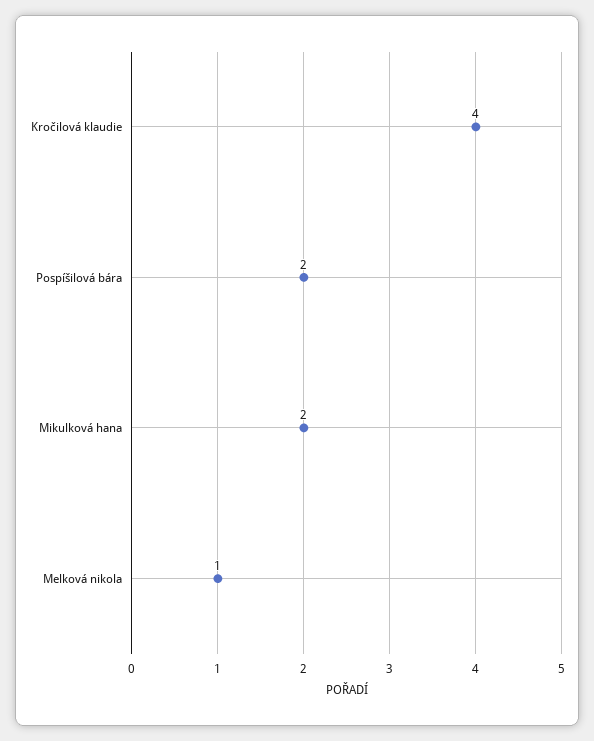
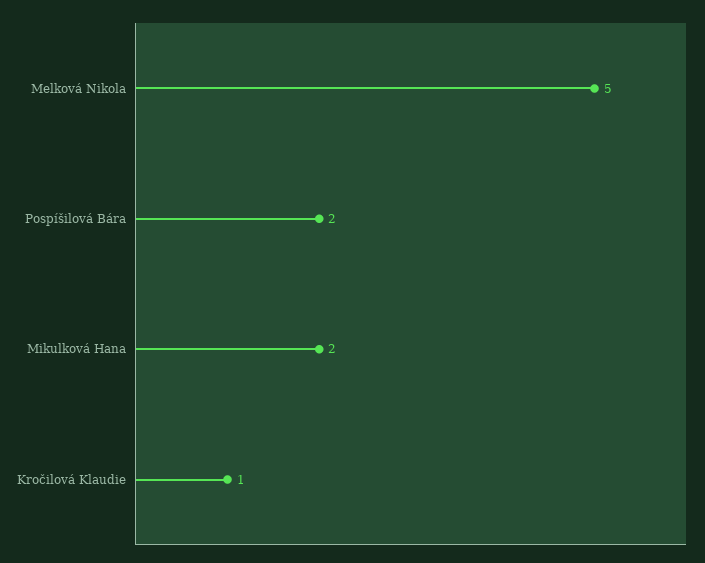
  {
-   "Kročilová klaudie": 4,
+   "Kročilová klaudie": 1,
    "Pospíšilová bára": 2,
    "Mikulková hana": 2,
-   "Melková nikola": 1
+   "Melková nikola": 5
  }

